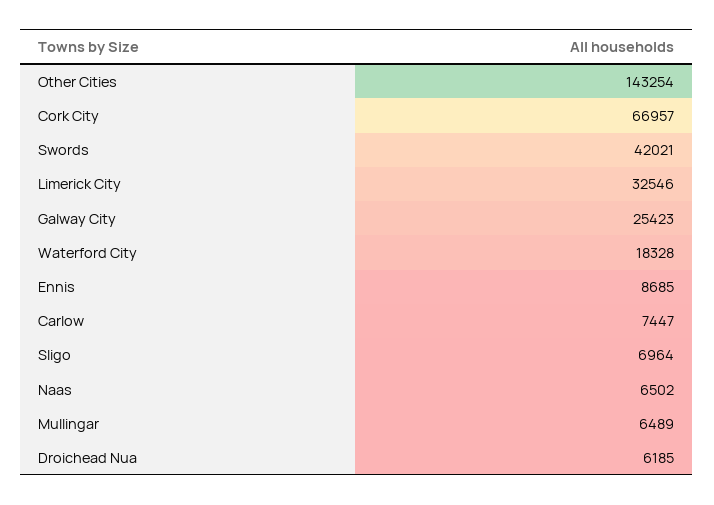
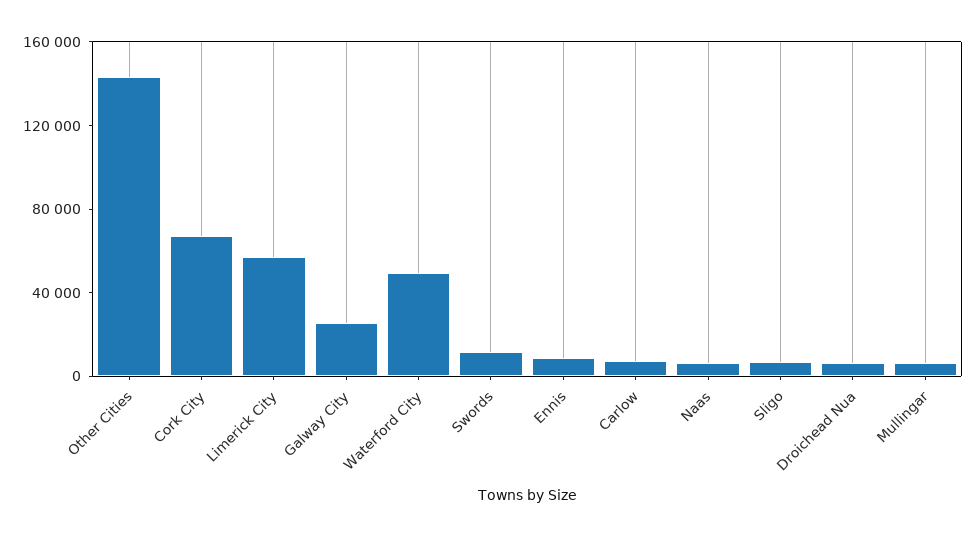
  {
    "Other Cities": 143254,
    "Cork City": 66957,
-   "Swords": 42021,
+   "Swords": 10000,
-   "Limerick City": 32546,
+   "Limerick City": 60000,
    "Galway City": 25423,
-   "Waterford City": 18328,
+   "Waterford City": 50000,
    "Ennis": 8685,
    "Carlow": 7447,
    "Sligo": 6964,
    "Naas": 6502,
    "Mullingar": 6489,
    "Droichead Nua": 6185
  }

